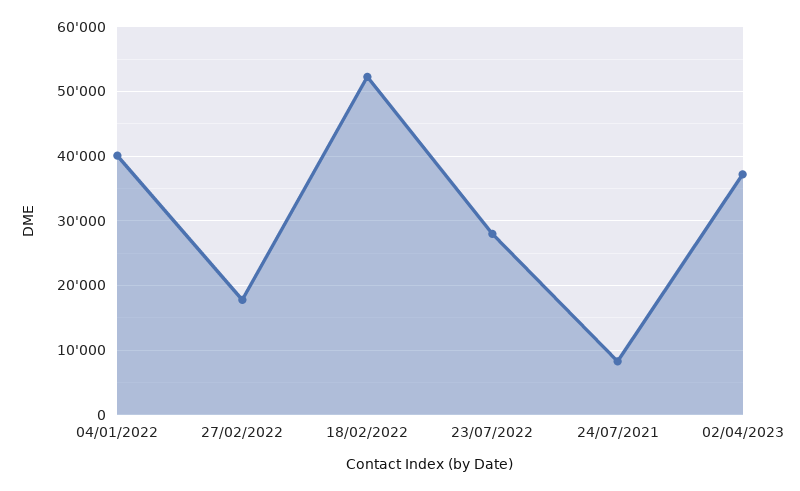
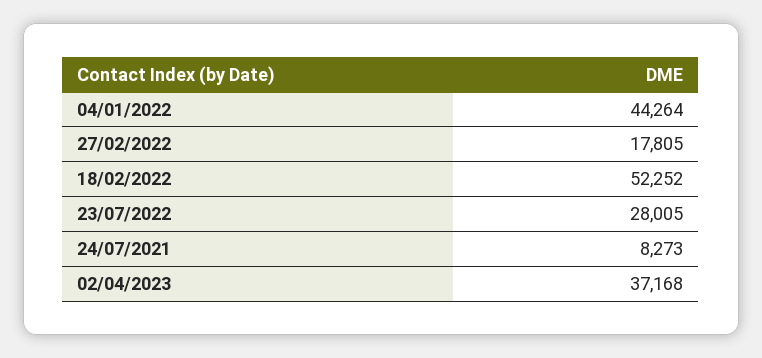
  {
-   "04/01/2022": 40000,
+   "04/01/2022": 44264,
    "27/02/2022": 17805,
    "18/02/2022": 52252,
    "23/07/2022": 28005,
    "24/07/2021": 8273,
    "02/04/2023": 37168
  }

